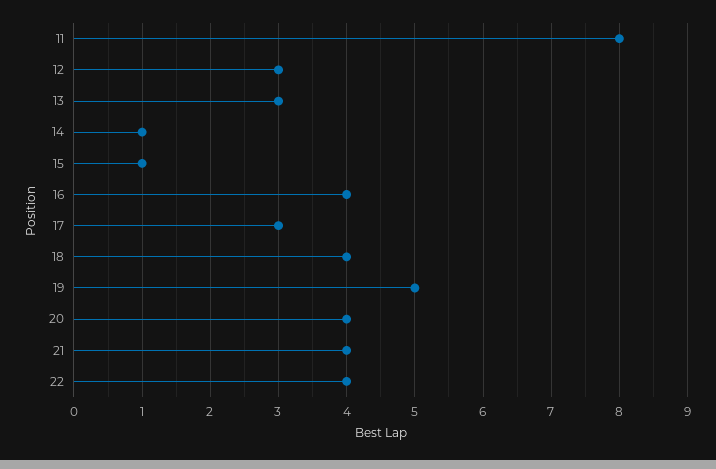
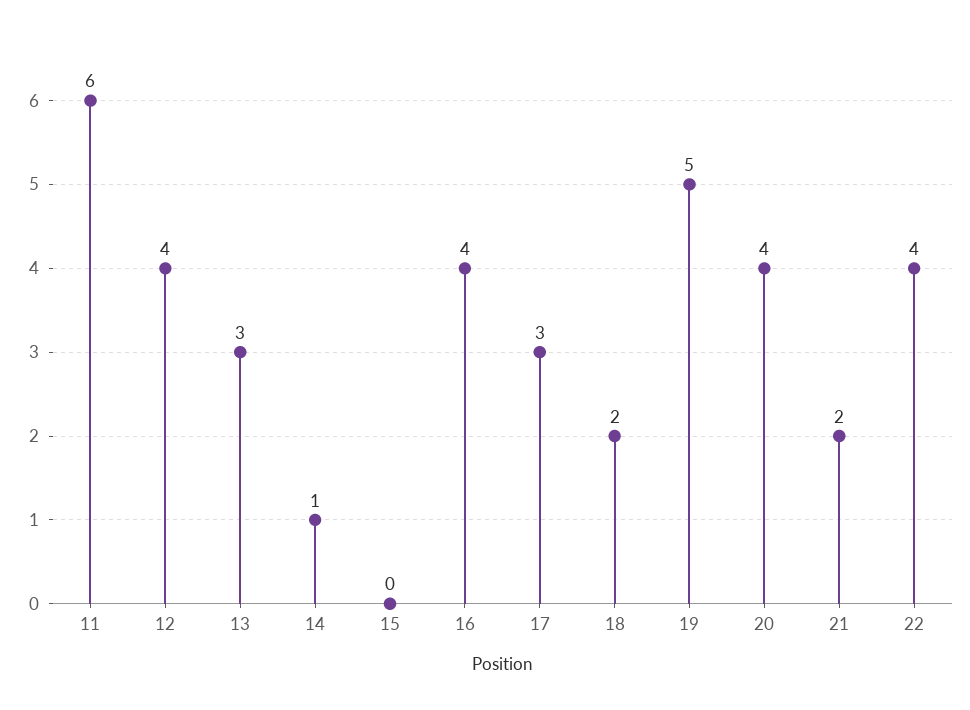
  {
-   "11": 8,
+   "11": 6,
-   "12": 3,
+   "12": 4,
    "13": 3,
    "14": 1,
-   "15": 1,
+   "15": 0,
    "16": 4,
    "17": 3,
-   "18": 4,
+   "18": 2,
    "19": 5,
    "20": 4,
-   "21": 4,
+   "21": 2,
    "22": 4
  }

